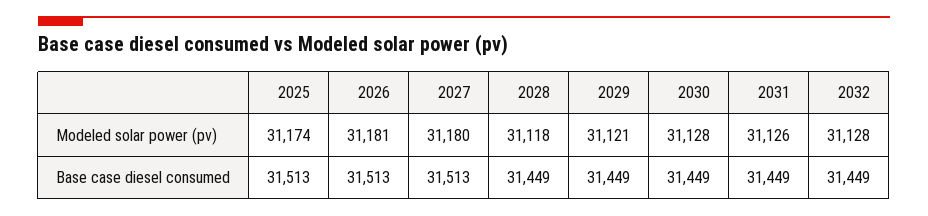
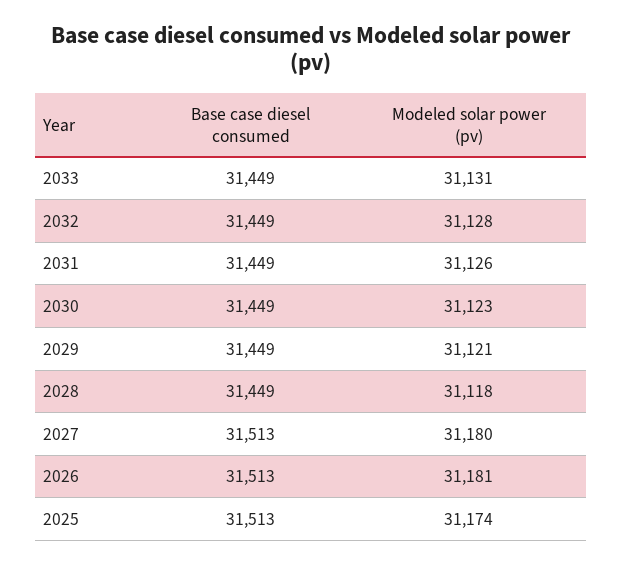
  {
    "2025": {
      "Modeled solar power (pv)": 31174,
      "Base case diesel consumed": 31513
    },
    "2026": {
      "Modeled solar power (pv)": 31181,
      "Base case diesel consumed": 31513
    },
    "2027": {
      "Modeled solar power (pv)": 31180,
      "Base case diesel consumed": 31513
    },
    "2028": {
      "Modeled solar power (pv)": 31118,
      "Base case diesel consumed": 31449
    },
    "2029": {
      "Modeled solar power (pv)": 31121,
      "Base case diesel consumed": 31449
    },
    "2030": {
-     "Modeled solar power (pv)": 31128,
+     "Modeled solar power (pv)": 31123,
      "Base case diesel consumed": 31449
    },
    "2031": {
      "Modeled solar power (pv)": 31126,
      "Base case diesel consumed": 31449
    },
    "2032": {
      "Modeled solar power (pv)": 31128,
      "Base case diesel consumed": 31449
-   }
+   },
+   "2033": {
+     "Base case diesel consumed": 31449,
+     "Modeled solar power (pv)": 31131
+   }
  }

